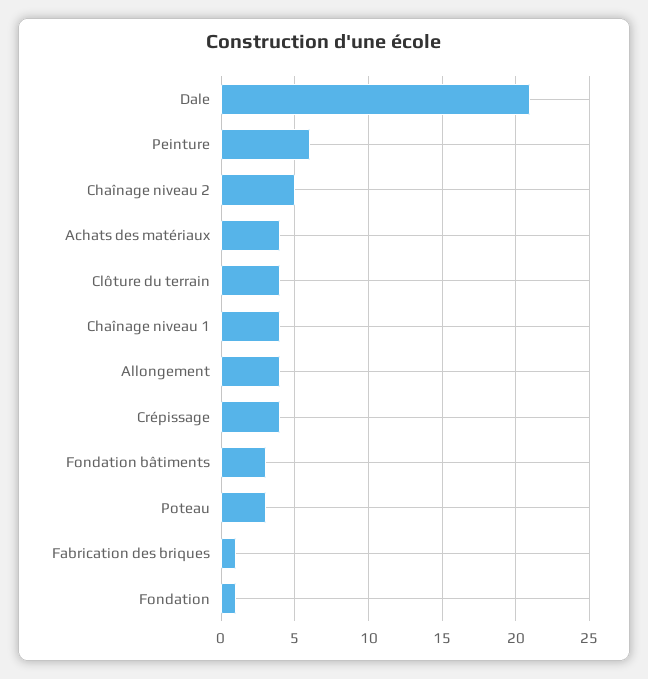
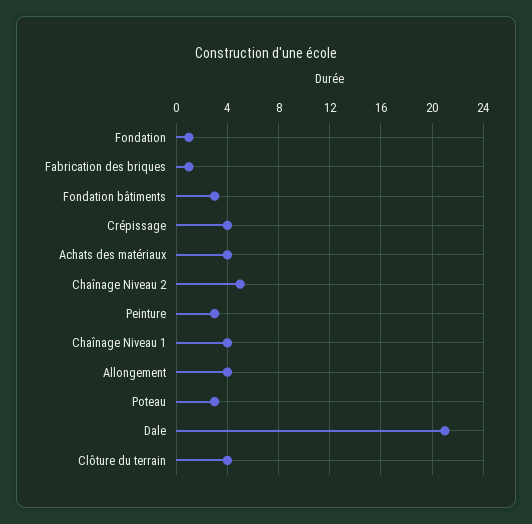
  {
    "Dale": 21,
-   "Peinture": 6,
+   "Peinture": 3,
    "Chaînage niveau 2": 5,
    "Achats des matériaux": 4,
    "Clôture du terrain": 4,
    "Chaînage niveau 1": 4,
    "Allongement": 4,
    "Crépissage": 4,
    "Fondation bâtiments": 3,
    "Poteau": 3,
    "Fabrication des briques": 1,
    "Fondation": 1
  }

